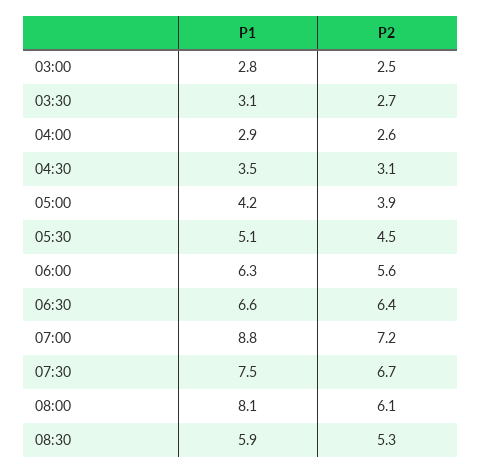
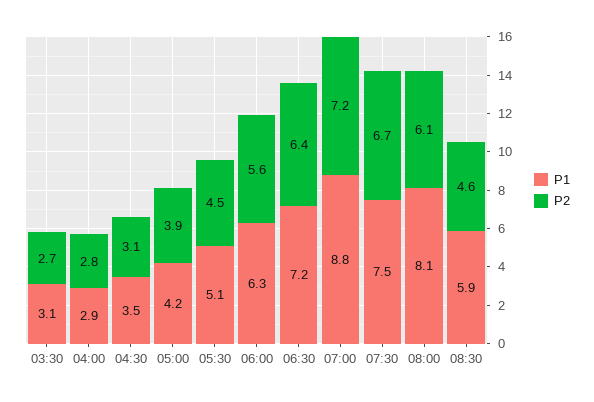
  {
    "P1": {
-     "03:00": 2.8,
      "03:30": 3.1,
      "04:00": 2.9,
      "04:30": 3.5,
      "05:00": 4.2,
      "05:30": 5.1,
      "06:00": 6.3,
-     "06:30": 6.6,
+     "06:30": 7.2,
      "07:00": 8.8,
      "07:30": 7.5,
      "08:00": 8.1,
      "08:30": 5.9
    },
    "P2": {
-     "03:00": 2.5,
      "03:30": 2.7,
-     "04:00": 2.6,
+     "04:00": 2.8,
      "04:30": 3.1,
      "05:00": 3.9,
      "05:30": 4.5,
      "06:00": 5.6,
      "06:30": 6.4,
      "07:00": 7.2,
      "07:30": 6.7,
      "08:00": 6.1,
-     "08:30": 5.3
+     "08:30": 4.6
    }
  }

